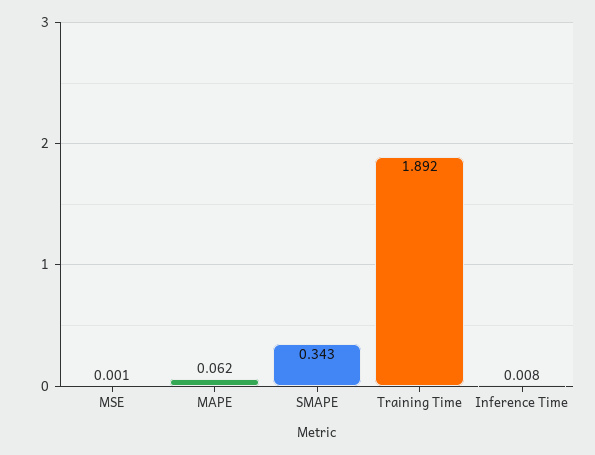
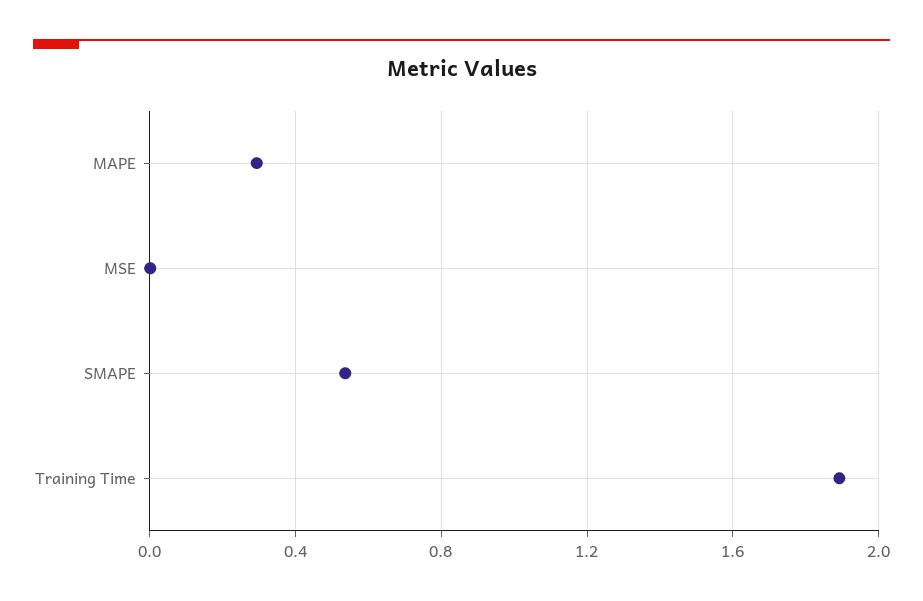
  {
    "MSE": 0.001,
-   "MAPE": 0.062,
+   "MAPE": 0.3,
-   "SMAPE": 0.343,
+   "SMAPE": 0.55,
-   "Training Time": 1.892,
+   "Training Time": 1.892
-   "Inference Time": 0.008
  }

